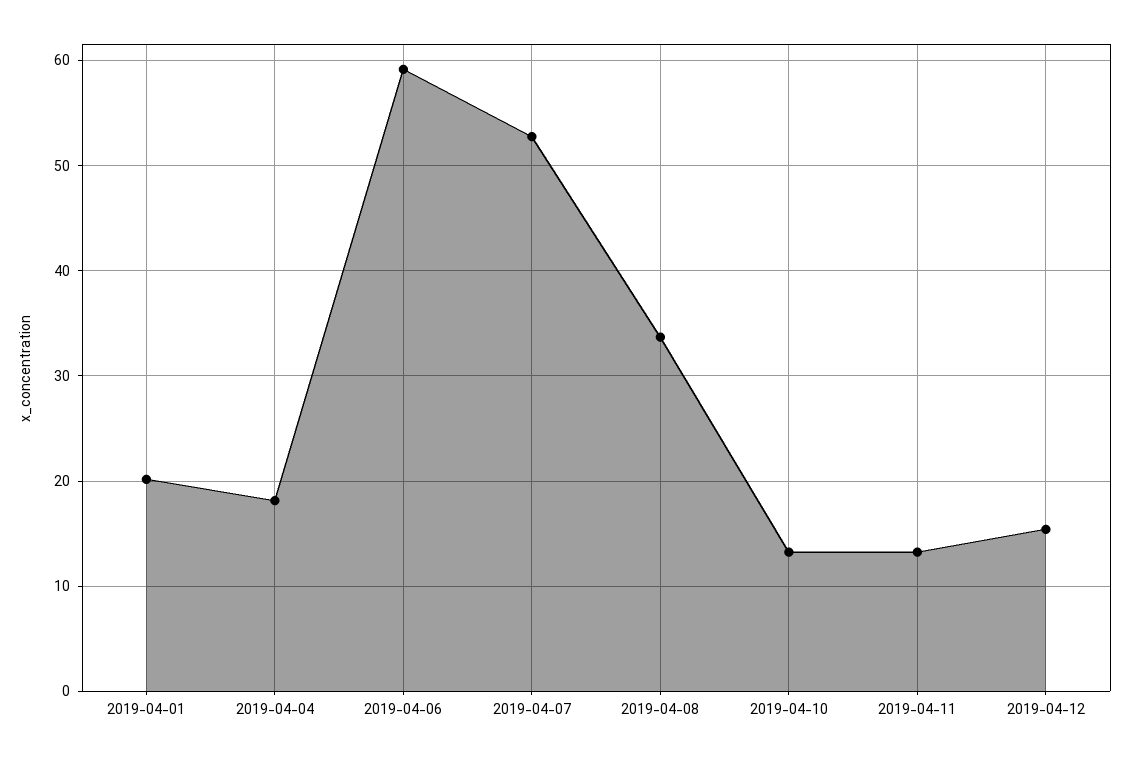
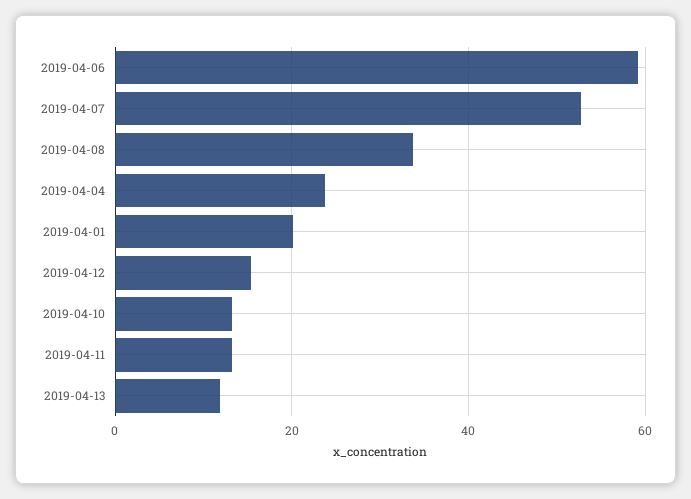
  {
    "2019-04-01": 20,
-   "2019-04-04": 18,
+   "2019-04-04": 24,
    "2019-04-06": 59,
    "2019-04-07": 53,
    "2019-04-08": 34,
    "2019-04-10": 13,
    "2019-04-11": 13,
-   "2019-04-12": 15
+   "2019-04-12": 15,
+   "2019-04-13": 12
  }

